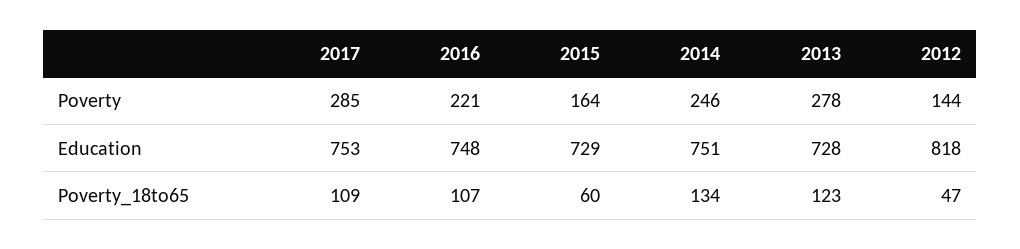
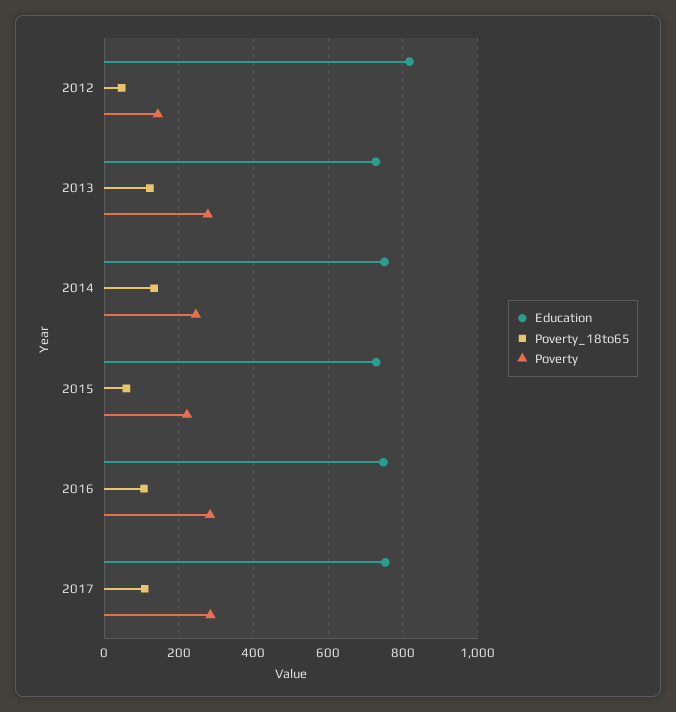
  {
    "Poverty": {
      "2017": 285,
-     "2016": 221,
+     "2016": 280,
-     "2015": 164,
+     "2015": 220,
      "2014": 246,
      "2013": 278,
      "2012": 144
    },
    "Education": {
      "2017": 753,
      "2016": 748,
      "2015": 729,
      "2014": 751,
      "2013": 728,
      "2012": 818
    },
    "Poverty_18to65": {
      "2017": 109,
      "2016": 107,
      "2015": 60,
      "2014": 134,
      "2013": 123,
      "2012": 47
    }
  }

